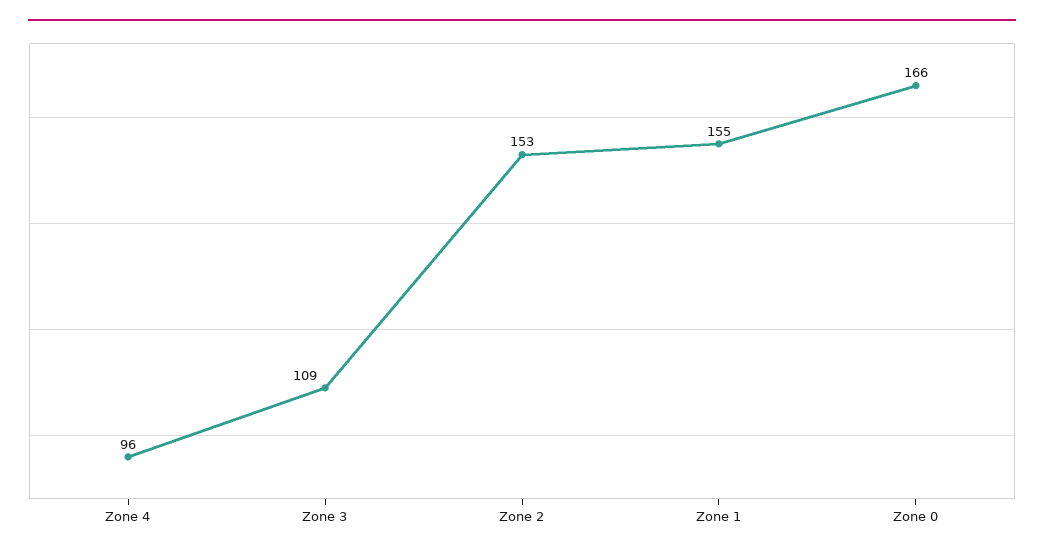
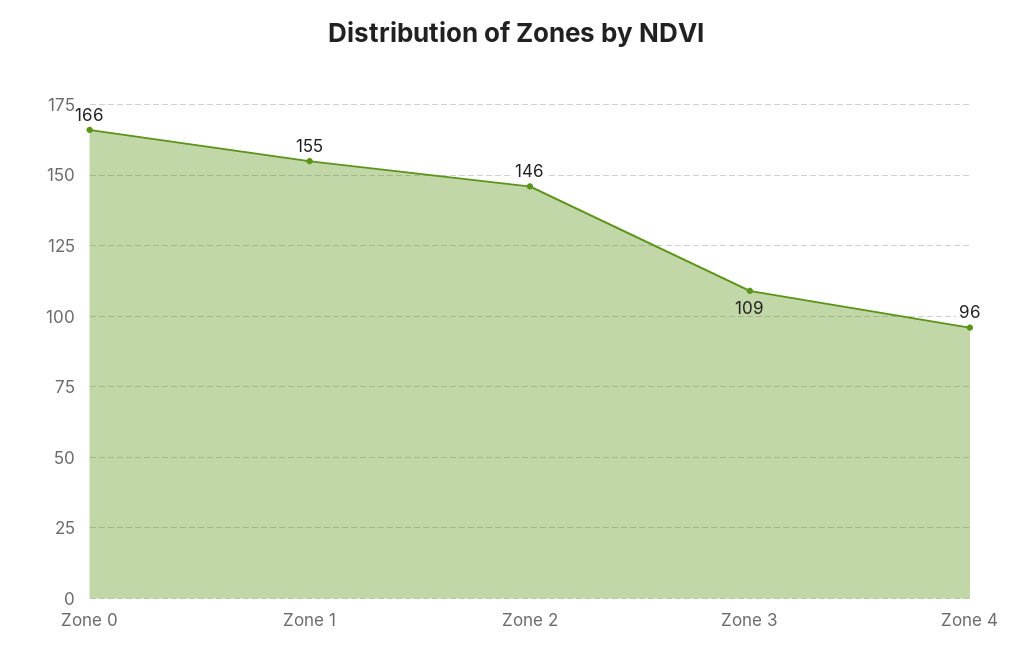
  {
    "Zone 4": 96,
    "Zone 3": 109,
-   "Zone 2": 153,
+   "Zone 2": 146,
    "Zone 1": 155,
    "Zone 0": 166
  }

